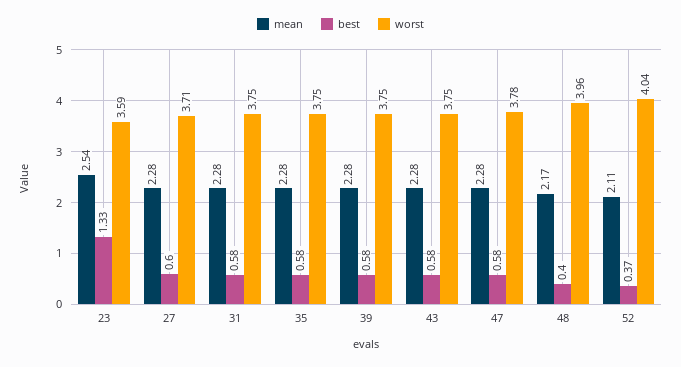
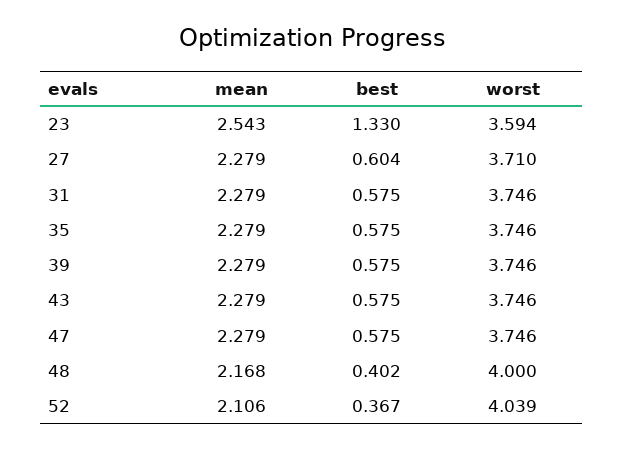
  {
    "mean": {
      "23": 2.543,
      "27": 2.279,
      "31": 2.279,
      "35": 2.279,
      "39": 2.279,
      "43": 2.279,
      "47": 2.279,
      "48": 2.168,
      "52": 2.106
    },
    "best": {
      "23": 1.33,
      "27": 0.604,
      "31": 0.575,
      "35": 0.575,
      "39": 0.575,
      "43": 0.575,
      "47": 0.575,
      "48": 0.402,
      "52": 0.367
    },
    "worst": {
      "23": 3.594,
      "27": 3.71,
      "31": 3.746,
      "35": 3.746,
      "39": 3.746,
      "43": 3.746,
-     "47": 3.78,
+     "47": 3.746,
-     "48": 3.96,
+     "48": 4,
      "52": 4.039
    }
  }

